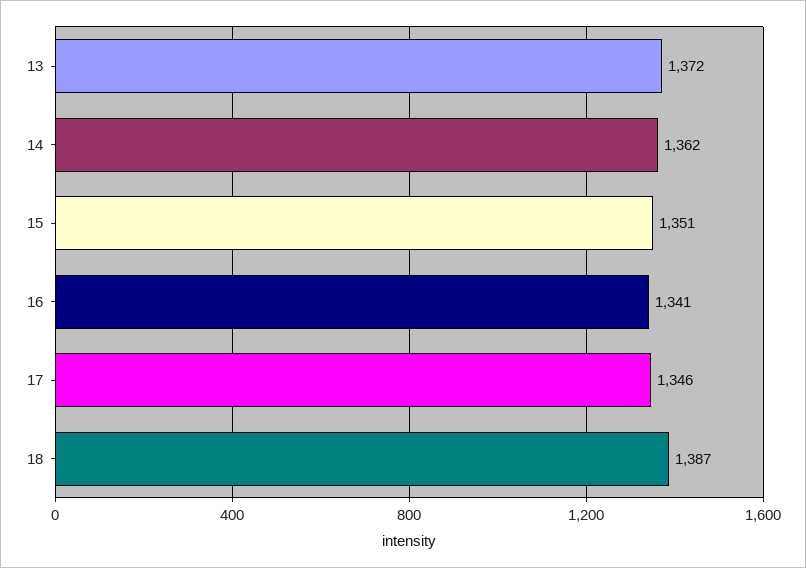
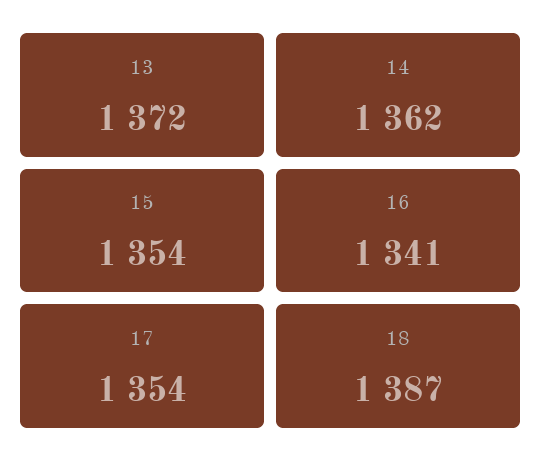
  {
    "13": 1372,
    "14": 1362,
-   "15": 1351,
+   "15": 1354,
    "16": 1341,
-   "17": 1346,
+   "17": 1354,
    "18": 1387
  }

